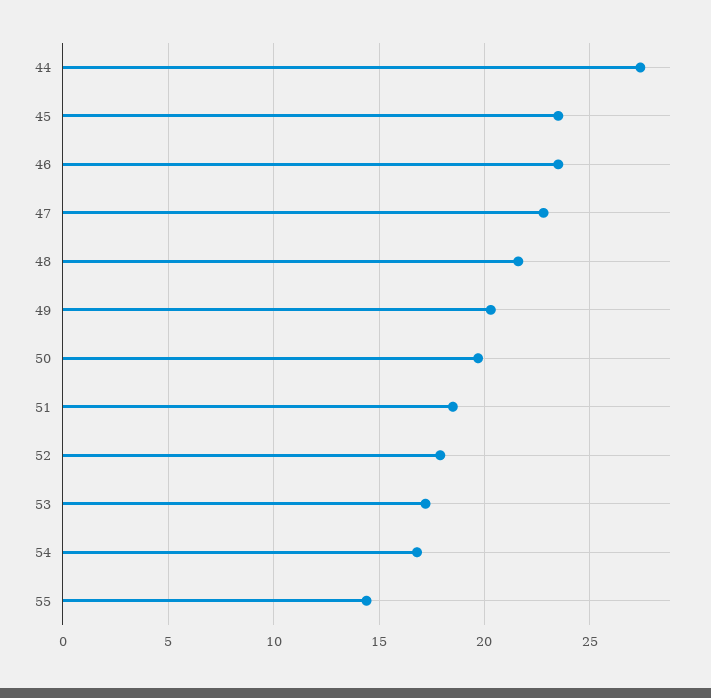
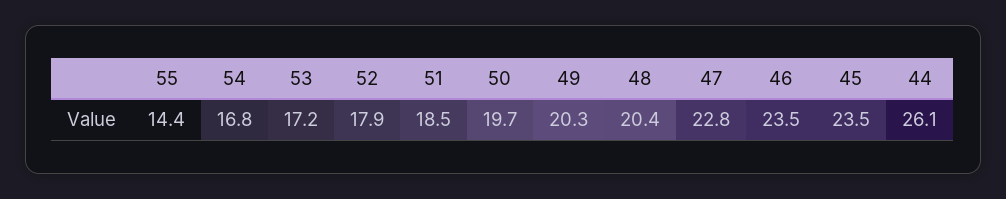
  {
-   "44": 27.5,
+   "44": 26.1,
    "45": 23.5,
    "46": 23.5,
    "47": 22.8,
-   "48": 21.5,
+   "48": 20.4,
    "49": 20.3,
    "50": 19.7,
    "51": 18.5,
    "52": 17.9,
    "53": 17.2,
    "54": 16.8,
    "55": 14.4
  }

